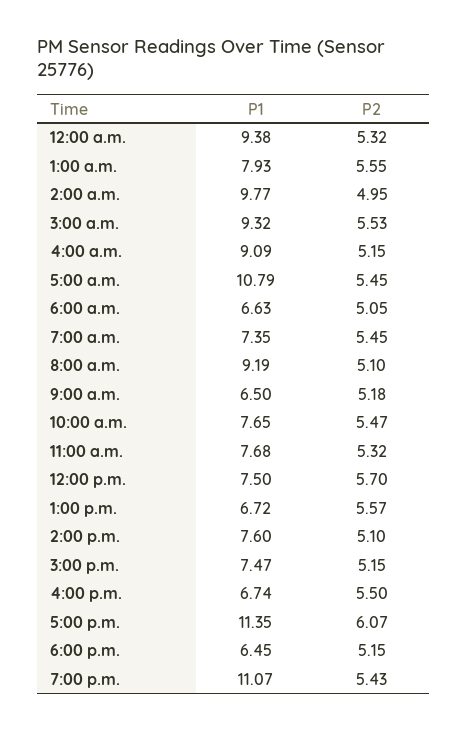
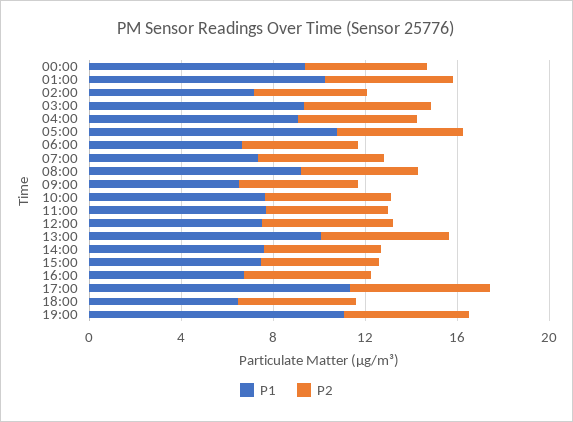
  {
    "P1": {
      "12:00 a.m.": 9.38,
-     "1:00 a.m.": 7.93,
+     "1:00 a.m.": 10,
-     "2:00 a.m.": 9.77,
+     "2:00 a.m.": 7,
      "3:00 a.m.": 9.32,
      "4:00 a.m.": 9.09,
      "5:00 a.m.": 10.79,
      "6:00 a.m.": 6.63,
      "7:00 a.m.": 7.35,
      "8:00 a.m.": 9.19,
      "9:00 a.m.": 6.5,
      "10:00 a.m.": 7.65,
      "11:00 a.m.": 7.68,
      "12:00 p.m.": 7.5,
-     "1:00 p.m.": 6.72,
+     "1:00 p.m.": 10,
      "2:00 p.m.": 7.6,
      "3:00 p.m.": 7.47,
      "4:00 p.m.": 6.74,
      "5:00 p.m.": 11.35,
      "6:00 p.m.": 6.45,
      "7:00 p.m.": 11.07
    },
    "P2": {
      "12:00 a.m.": 5.32,
      "1:00 a.m.": 5.55,
      "2:00 a.m.": 4.95,
      "3:00 a.m.": 5.53,
      "4:00 a.m.": 5.15,
      "5:00 a.m.": 5.45,
      "6:00 a.m.": 5.05,
      "7:00 a.m.": 5.45,
      "8:00 a.m.": 5.1,
      "9:00 a.m.": 5.18,
      "10:00 a.m.": 5.47,
      "11:00 a.m.": 5.32,
      "12:00 p.m.": 5.7,
      "1:00 p.m.": 5.57,
      "2:00 p.m.": 5.1,
      "3:00 p.m.": 5.15,
      "4:00 p.m.": 5.5,
      "5:00 p.m.": 6.07,
      "6:00 p.m.": 5.15,
      "7:00 p.m.": 5.43
    }
  }

